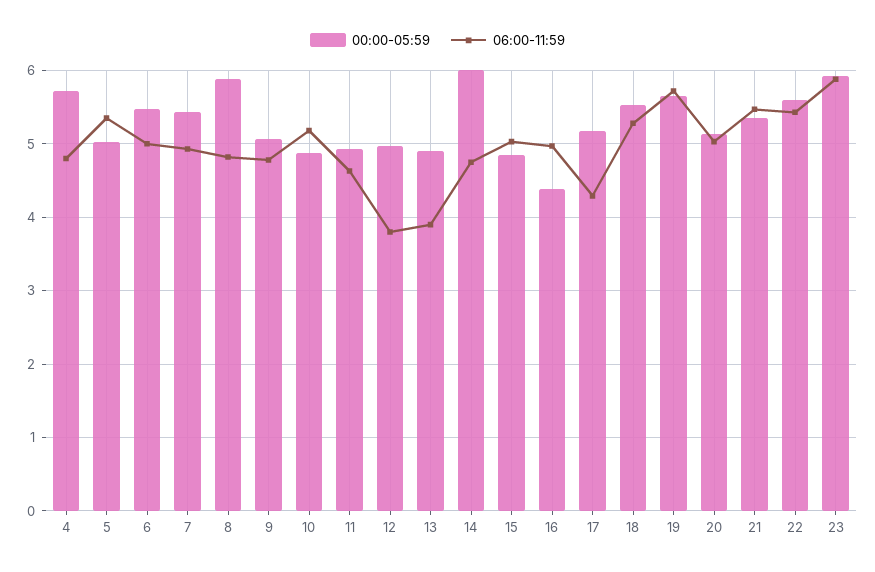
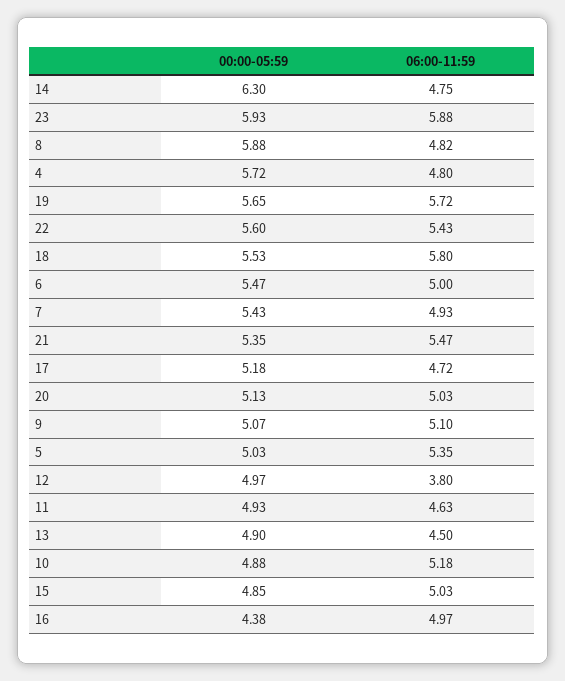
  {
    "00:00-05:59": {
      "4": 5.72,
      "5": 5.03,
      "6": 5.47,
      "7": 5.43,
      "8": 5.88,
      "9": 5.07,
      "10": 4.88,
      "11": 4.93,
      "12": 4.97,
      "13": 4.9,
-     "14": 6,
+     "14": 6.3,
      "15": 4.85,
      "16": 4.38,
      "17": 5.18,
      "18": 5.53,
      "19": 5.65,
      "20": 5.13,
      "21": 5.35,
      "22": 5.6,
      "23": 5.93
    },
    "06:00-11:59": {
      "4": 4.8,
      "5": 5.35,
      "6": 5,
      "7": 4.93,
      "8": 4.82,
-     "9": 4.8,
+     "9": 5.1,
      "10": 5.18,
      "11": 4.63,
      "12": 3.8,
-     "13": 3.9,
+     "13": 4.5,
      "14": 4.75,
      "15": 5.03,
      "16": 4.97,
-     "17": 4.3,
+     "17": 4.72,
-     "18": 5.3,
+     "18": 5.8,
      "19": 5.72,
      "20": 5.03,
      "21": 5.47,
      "22": 5.43,
      "23": 5.88
    }
  }

